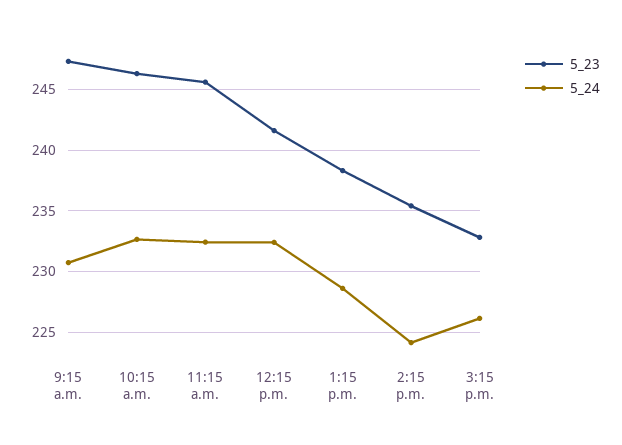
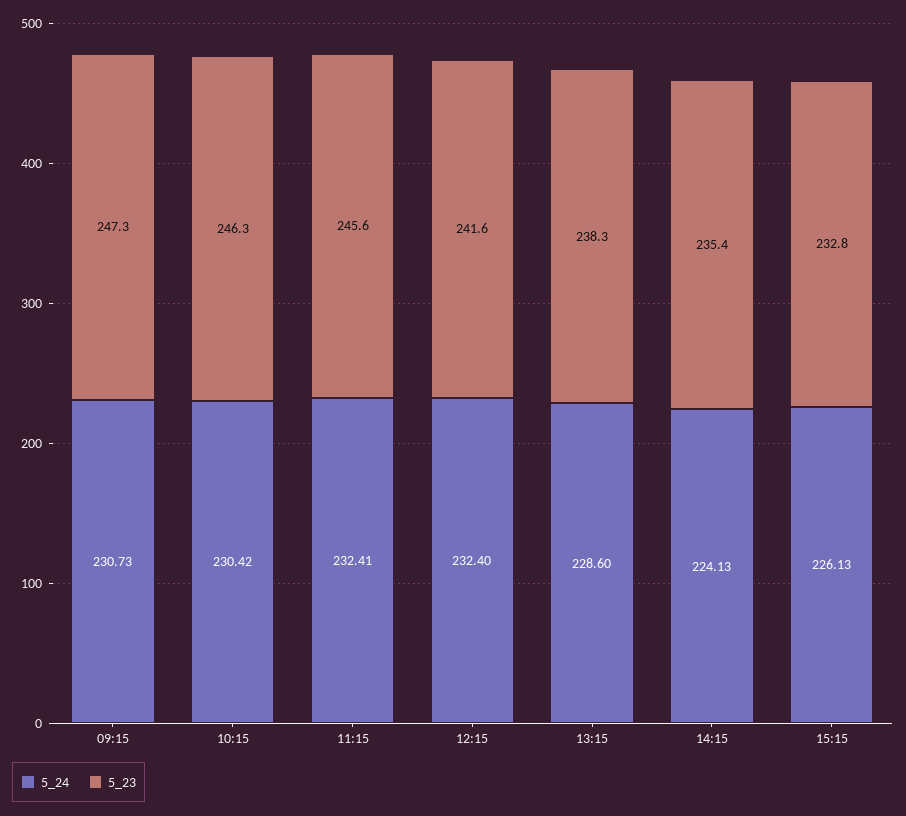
  {
    "5_23": {
      "9:15 a.m.": 247.3,
      "10:15 a.m.": 246.3,
      "11:15 a.m.": 245.6,
      "12:15 p.m.": 241.6,
      "1:15 p.m.": 238.3,
      "2:15 p.m.": 235.4,
      "3:15 p.m.": 232.8
    },
    "5_24": {
      "9:15 a.m.": 230.73,
-     "10:15 a.m.": 232.5,
+     "10:15 a.m.": 230.42,
      "11:15 a.m.": 232.41,
      "12:15 p.m.": 232.4,
      "1:15 p.m.": 228.6,
      "2:15 p.m.": 224.13,
      "3:15 p.m.": 226.13
    }
  }

